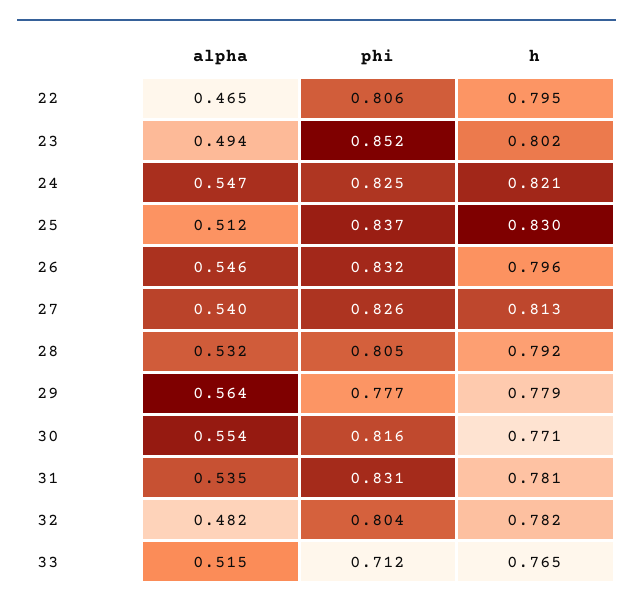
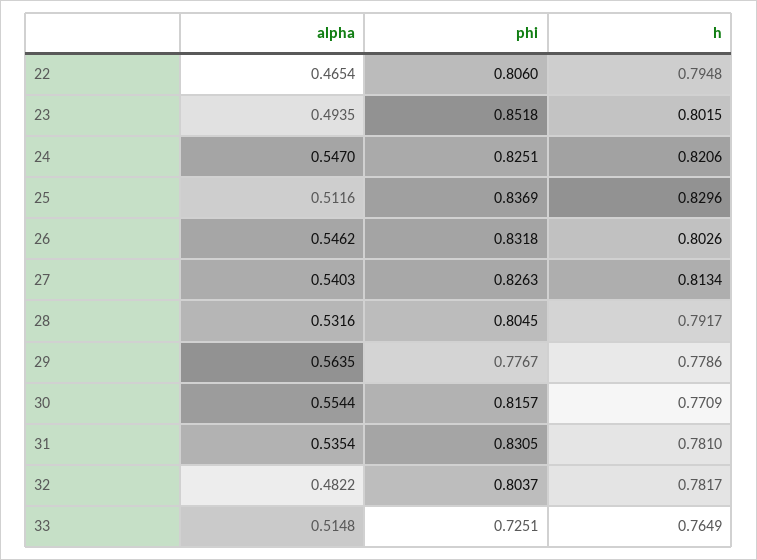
  {
    "alpha": {
      "22": 0.4654,
      "23": 0.4935,
      "24": 0.547,
      "25": 0.5116,
      "26": 0.5462,
      "27": 0.5403,
      "28": 0.5316,
      "29": 0.5635,
      "30": 0.5544,
      "31": 0.5354,
      "32": 0.4822,
      "33": 0.5148
    },
    "phi": {
      "22": 0.806,
      "23": 0.8518,
      "24": 0.8251,
      "25": 0.8369,
      "26": 0.8318,
      "27": 0.8263,
      "28": 0.8045,
      "29": 0.7767,
      "30": 0.8157,
      "31": 0.8305,
      "32": 0.8037,
-     "33": 0.712
+     "33": 0.7251
    },
    "h": {
      "22": 0.7948,
      "23": 0.8015,
      "24": 0.8206,
      "25": 0.8296,
-     "26": 0.796,
+     "26": 0.8026,
      "27": 0.8134,
      "28": 0.7917,
      "29": 0.7786,
      "30": 0.7709,
      "31": 0.781,
      "32": 0.7817,
      "33": 0.7649
    }
  }

